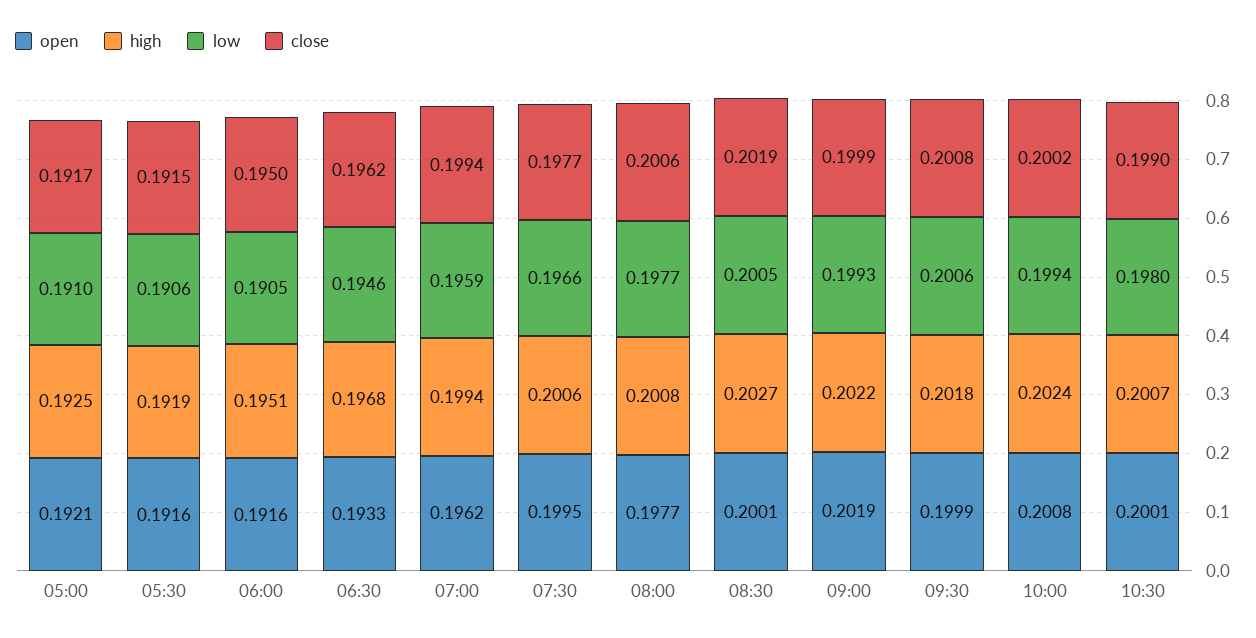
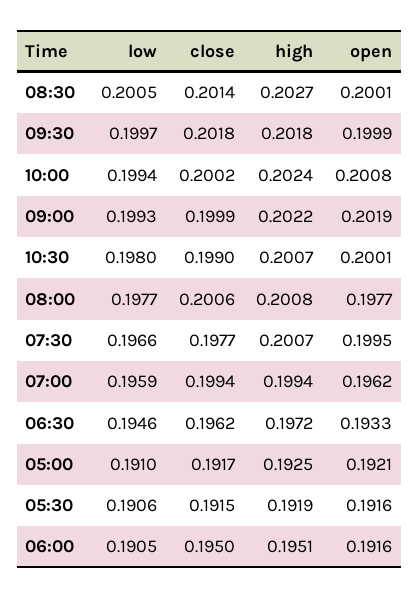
  {
    "open": {
      "05:00": 0.1921,
      "05:30": 0.1916,
      "06:00": 0.1916,
      "06:30": 0.1933,
      "07:00": 0.1962,
      "07:30": 0.1995,
      "08:00": 0.1977,
      "08:30": 0.2001,
      "09:00": 0.2019,
      "09:30": 0.1999,
      "10:00": 0.2008,
      "10:30": 0.2001
    },
    "high": {
      "05:00": 0.1925,
      "05:30": 0.1919,
      "06:00": 0.1951,
-     "06:30": 0.1968,
+     "06:30": 0.1972,
      "07:00": 0.1994,
-     "07:30": 0.2006,
+     "07:30": 0.2007,
      "08:00": 0.2008,
      "08:30": 0.2027,
      "09:00": 0.2022,
      "09:30": 0.2018,
      "10:00": 0.2024,
      "10:30": 0.2007
    },
    "low": {
      "05:00": 0.191,
      "05:30": 0.1906,
      "06:00": 0.1905,
      "06:30": 0.1946,
      "07:00": 0.1959,
      "07:30": 0.1966,
      "08:00": 0.1977,
      "08:30": 0.2005,
      "09:00": 0.1993,
-     "09:30": 0.2006,
+     "09:30": 0.1997,
      "10:00": 0.1994,
      "10:30": 0.198
    },
    "close": {
      "05:00": 0.1917,
      "05:30": 0.1915,
      "06:00": 0.195,
      "06:30": 0.1962,
      "07:00": 0.1994,
      "07:30": 0.1977,
      "08:00": 0.2006,
-     "08:30": 0.2019,
+     "08:30": 0.2014,
      "09:00": 0.1999,
-     "09:30": 0.2008,
+     "09:30": 0.2018,
      "10:00": 0.2002,
      "10:30": 0.199
    }
  }

